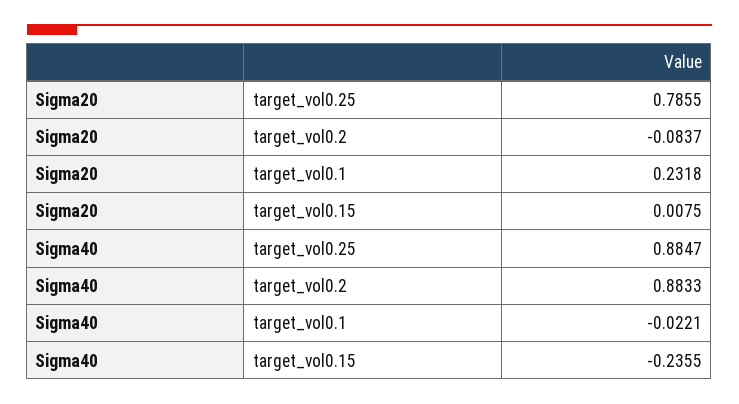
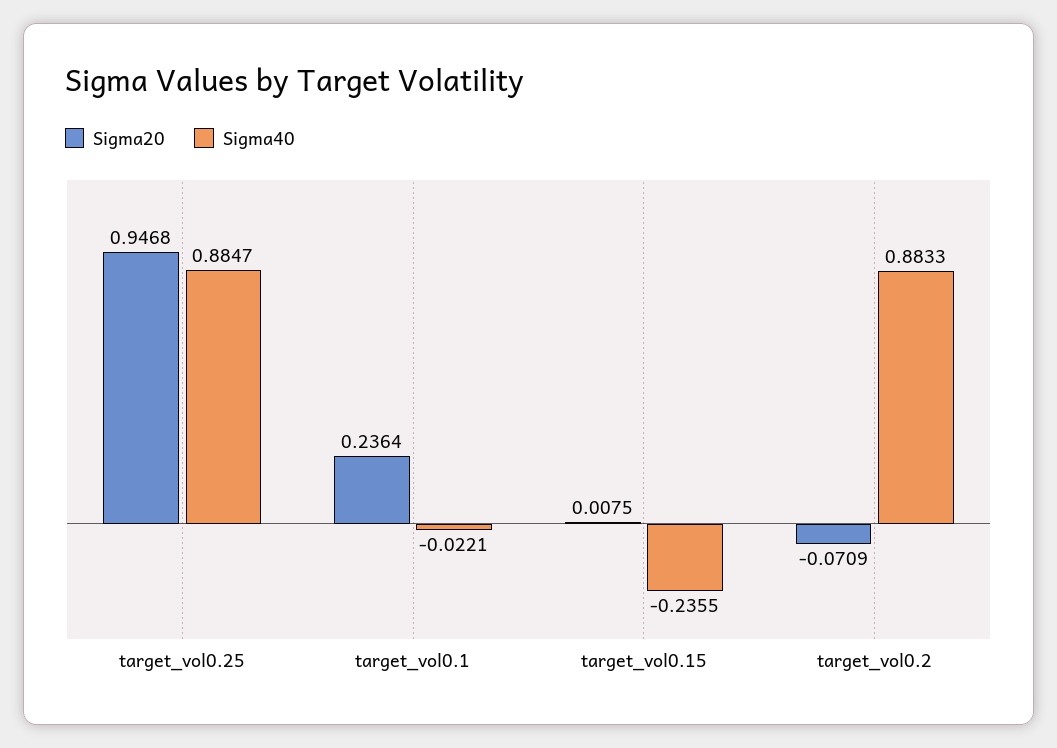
  {
    "Sigma20": {
-     "target_vol0.25": 0.7855,
+     "target_vol0.25": 0.9468,
-     "target_vol0.2": -0.0837,
+     "target_vol0.2": -0.0709,
-     "target_vol0.1": 0.2318,
+     "target_vol0.1": 0.2364,
      "target_vol0.15": 0.0075
    },
    "Sigma40": {
      "target_vol0.25": 0.8847,
      "target_vol0.2": 0.8833,
      "target_vol0.1": -0.0221,
      "target_vol0.15": -0.2355
    }
  }

